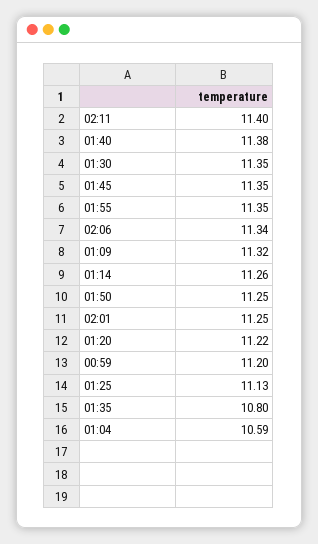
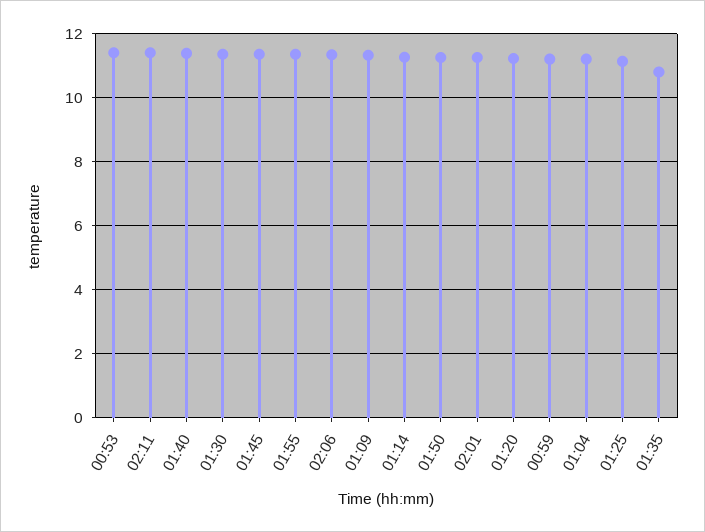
  {
    "02:11": 11.4,
    "01:40": 11.38,
    "01:30": 11.35,
    "01:45": 11.35,
    "01:55": 11.35,
    "02:06": 11.34,
    "01:09": 11.32,
    "01:14": 11.26,
    "01:50": 11.25,
    "02:01": 11.25,
    "01:20": 11.22,
    "00:59": 11.2,
    "01:25": 11.13,
    "01:35": 10.8,
-   "01:04": 10.59
+   "01:04": 11.2,
+   "00:53": 11.4
  }

